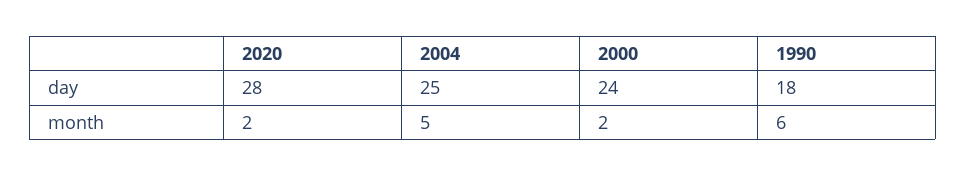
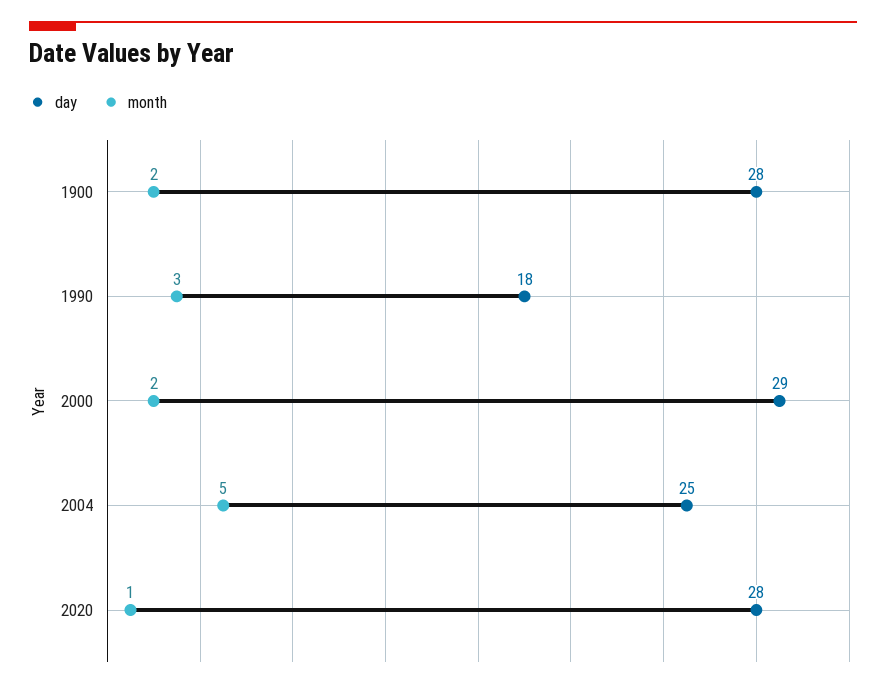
  {
    "day": {
      "2020": 28,
      "2004": 25,
-     "2000": 24,
+     "2000": 29,
-     "1990": 18
+     "1990": 18,
+     "1900": 28
    },
    "month": {
-     "2020": 2,
+     "2020": 1,
      "2004": 5,
      "2000": 2,
-     "1990": 6
+     "1990": 3,
+     "1900": 2
    }
  }

